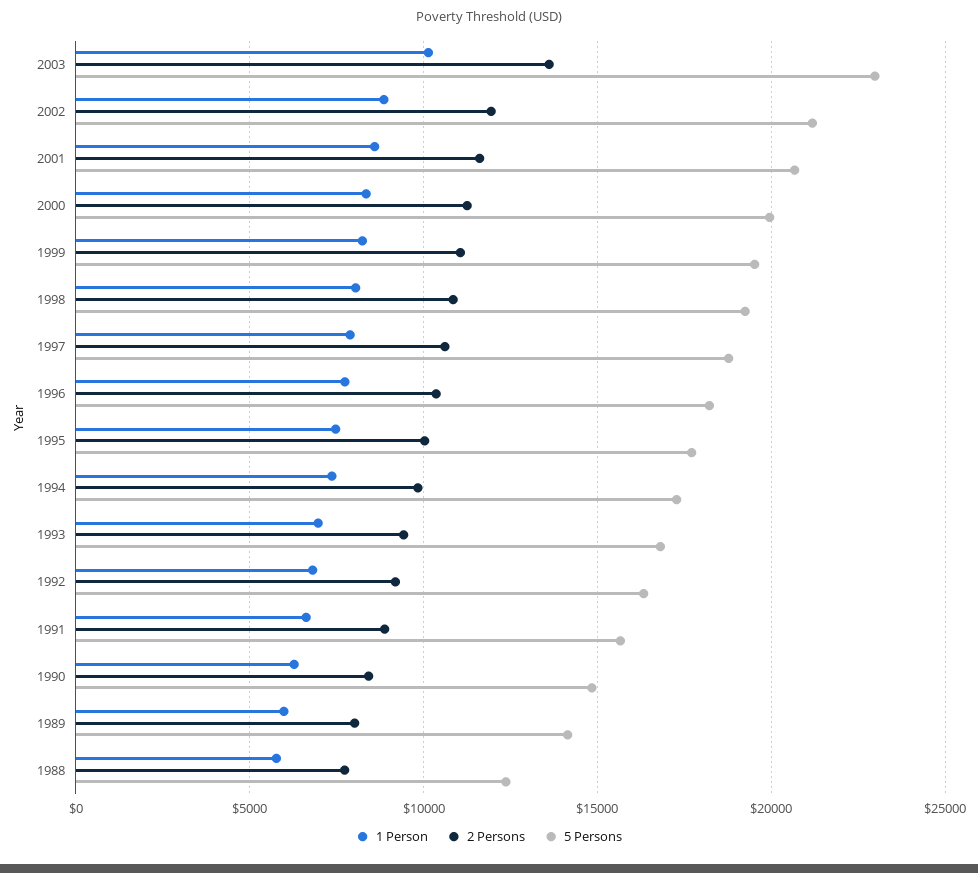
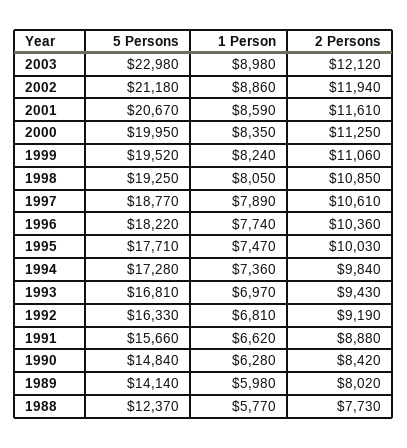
  {
    "1 Person": {
-     "2003": 10000,
+     "2003": 8980,
      "2002": 8860,
      "2001": 8590,
      "2000": 8350,
      "1999": 8240,
      "1998": 8050,
      "1997": 7890,
      "1996": 7740,
      "1995": 7470,
      "1994": 7360,
      "1993": 6970,
      "1992": 6810,
      "1991": 6620,
      "1990": 6280,
      "1989": 5980,
      "1988": 5770
    },
    "2 Persons": {
-     "2003": 13500,
+     "2003": 12120,
      "2002": 11940,
      "2001": 11610,
      "2000": 11250,
      "1999": 11060,
      "1998": 10850,
      "1997": 10610,
      "1996": 10360,
      "1995": 10030,
      "1994": 9840,
      "1993": 9430,
      "1992": 9190,
      "1991": 8880,
      "1990": 8420,
      "1989": 8020,
      "1988": 7730
    },
    "5 Persons": {
      "2003": 22980,
      "2002": 21180,
      "2001": 20670,
      "2000": 19950,
      "1999": 19520,
      "1998": 19250,
      "1997": 18770,
      "1996": 18220,
      "1995": 17710,
      "1994": 17280,
      "1993": 16810,
      "1992": 16330,
      "1991": 15660,
      "1990": 14840,
      "1989": 14140,
      "1988": 12370
    }
  }

